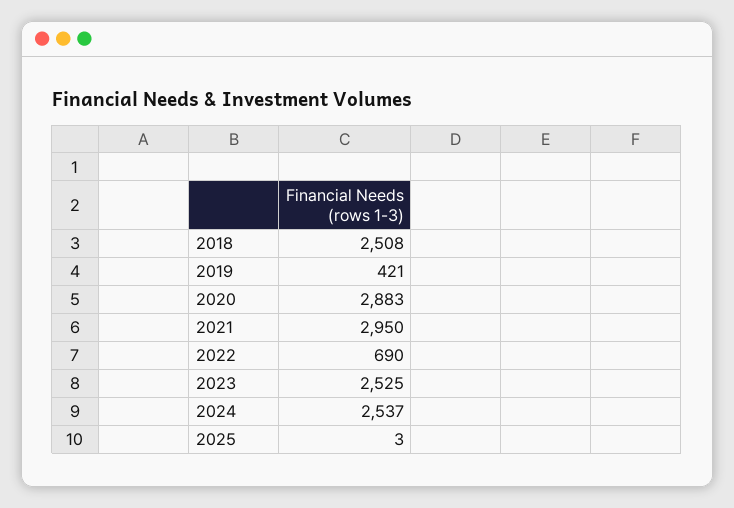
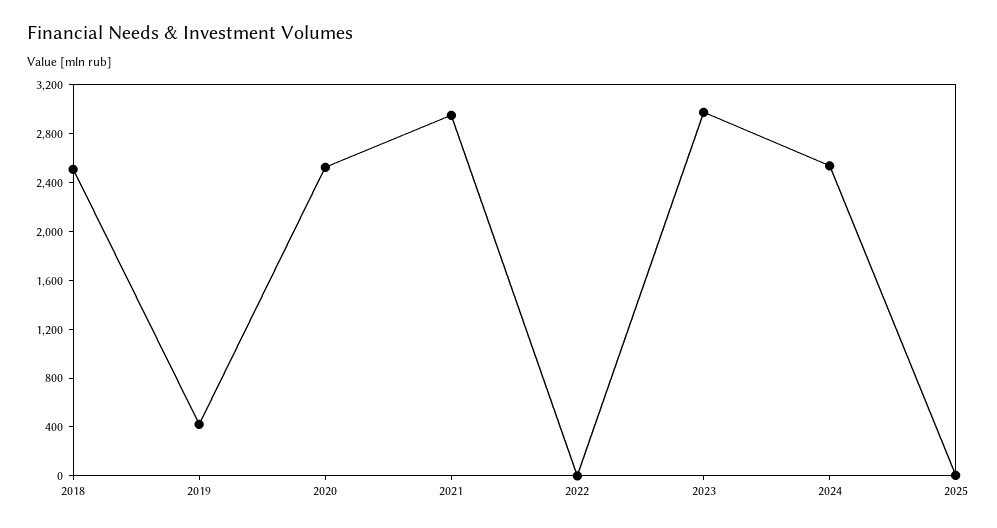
  {
    "2018": 2508,
    "2019": 421,
-   "2020": 2883,
+   "2020": 2500,
    "2021": 2950,
-   "2022": 690,
+   "2022": 0,
-   "2023": 2525,
+   "2023": 3000,
    "2024": 2537,
    "2025": 3
  }

